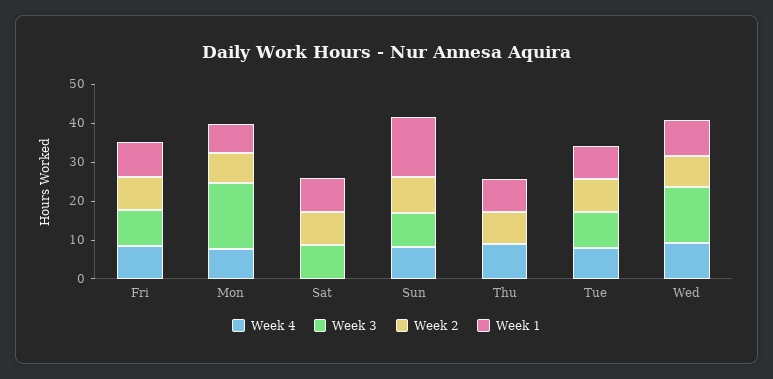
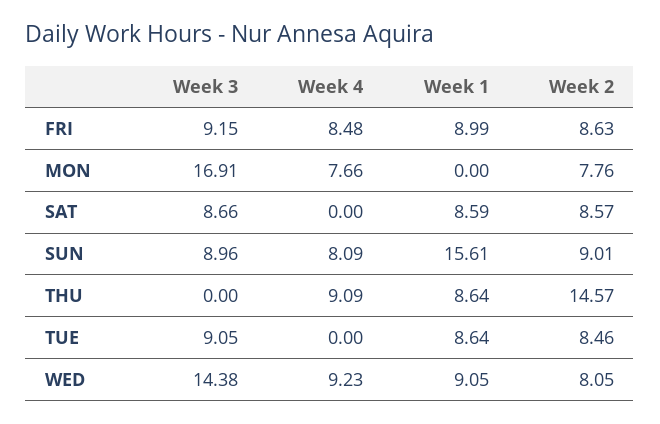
  {
    "Week 4": {
      "Fri": 8.48,
      "Mon": 7.66,
      "Sat": 0,
      "Sun": 8.09,
      "Thu": 9.09,
-     "Tue": 7.5,
+     "Tue": 0,
      "Wed": 9.23
    },
    "Week 3": {
      "Fri": 9.15,
      "Mon": 16.91,
      "Sat": 8.66,
      "Sun": 8.96,
      "Thu": 0,
      "Tue": 9.05,
      "Wed": 14.38
    },
    "Week 2": {
      "Fri": 8.63,
      "Mon": 7.76,
      "Sat": 8.57,
      "Sun": 9.01,
-     "Thu": 7.5,
+     "Thu": 14.57,
      "Tue": 8.46,
      "Wed": 8.05
    },
    "Week 1": {
      "Fri": 8.99,
-     "Mon": 7.5,
+     "Mon": 0,
      "Sat": 8.59,
      "Sun": 15.61,
      "Thu": 8.64,
      "Tue": 8.64,
      "Wed": 9.05
    }
  }

